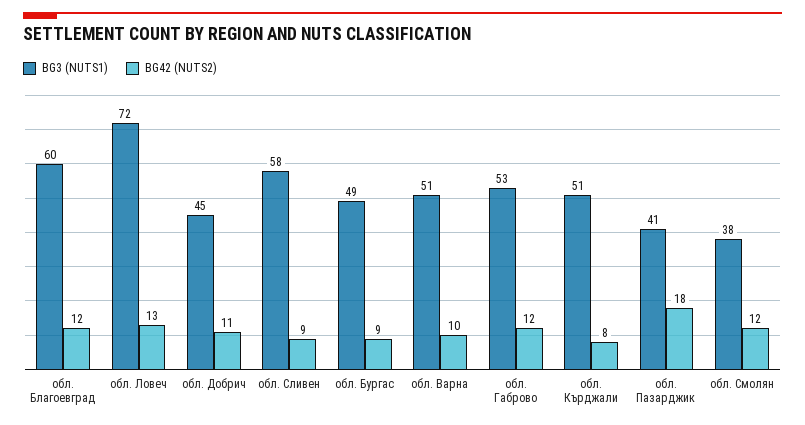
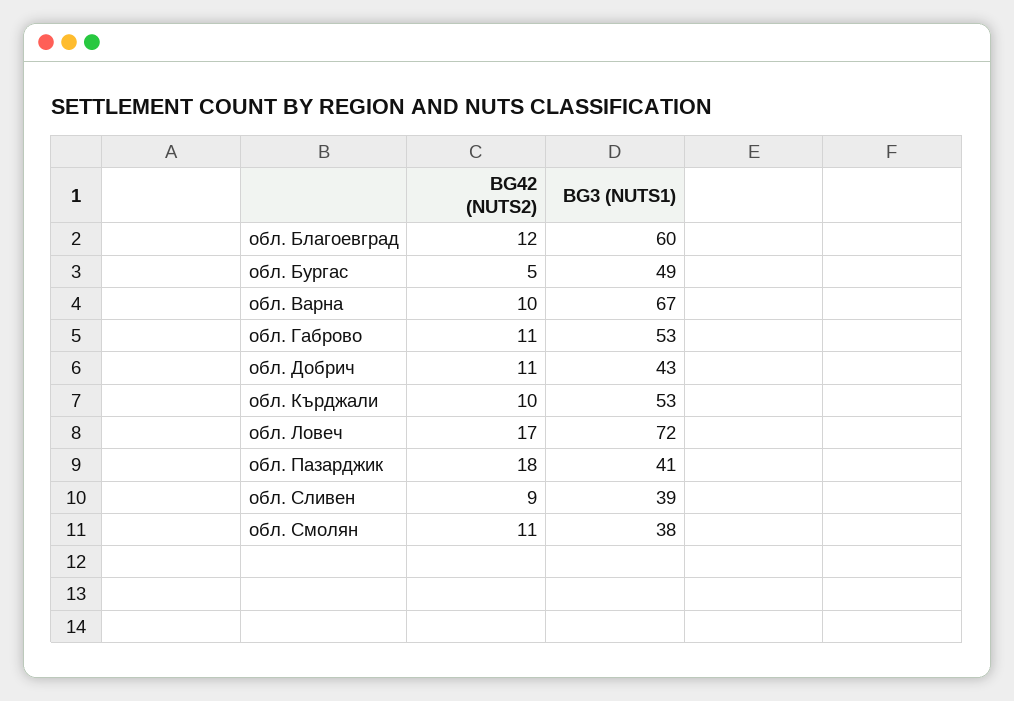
  {
    "BG3 (NUTS1)": {
      "обл. Благоевград": 60,
      "обл. Ловеч": 72,
-     "обл. Добрич": 45,
+     "обл. Добрич": 43,
-     "обл. Сливен": 58,
+     "обл. Сливен": 39,
      "обл. Бургас": 49,
-     "обл. Варна": 51,
+     "обл. Варна": 67,
      "обл. Габрово": 53,
-     "обл. Кърджали": 51,
+     "обл. Кърджали": 53,
      "обл. Пазарджик": 41,
      "обл. Смолян": 38
    },
    "BG42 (NUTS2)": {
      "обл. Благоевград": 12,
-     "обл. Ловеч": 13,
+     "обл. Ловеч": 17,
      "обл. Добрич": 11,
      "обл. Сливен": 9,
-     "обл. Бургас": 9,
+     "обл. Бургас": 5,
      "обл. Варна": 10,
-     "обл. Габрово": 12,
+     "обл. Габрово": 11,
-     "обл. Кърджали": 8,
+     "обл. Кърджали": 10,
      "обл. Пазарджик": 18,
-     "обл. Смолян": 12
+     "обл. Смолян": 11
    }
  }

